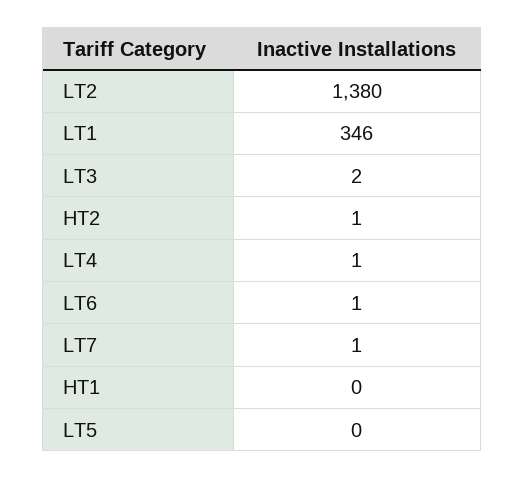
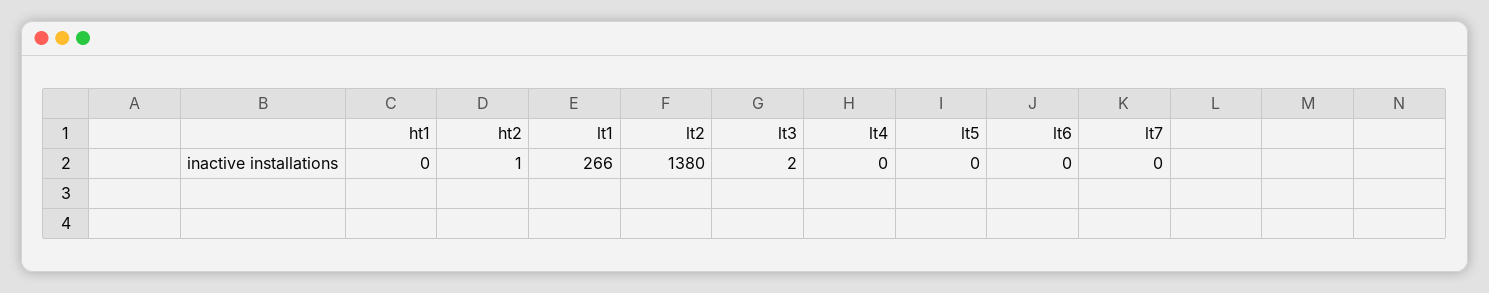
  {
    "LT2": 1380,
-   "LT1": 346,
+   "LT1": 266,
    "LT3": 2,
    "HT2": 1,
-   "LT4": 1,
+   "LT4": 0,
-   "LT6": 1,
+   "LT6": 0,
-   "LT7": 1,
+   "LT7": 0,
    "HT1": 0,
    "LT5": 0
  }

